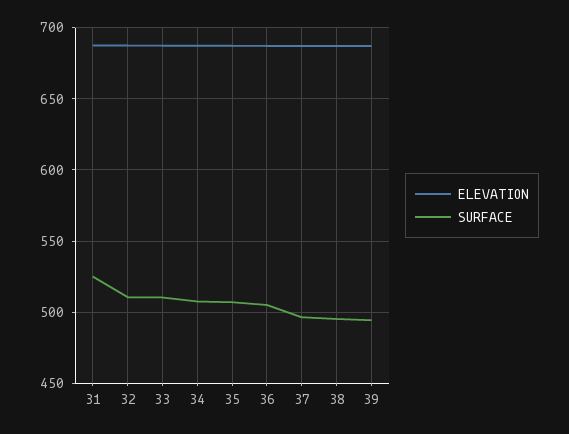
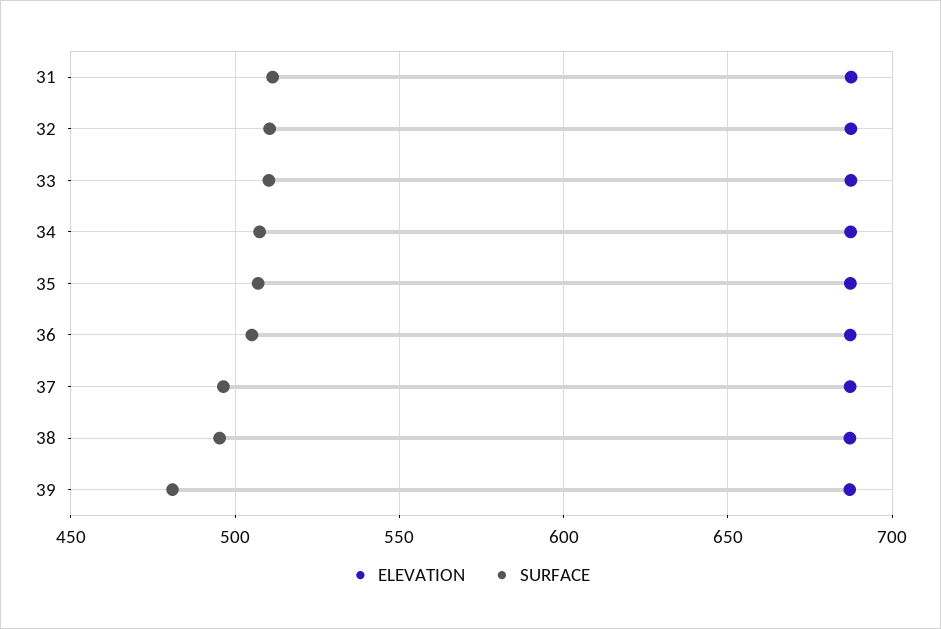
  {
    "ELEVATION": {
      "31": 690,
      "32": 685,
      "33": 685,
      "34": 685,
      "35": 685,
      "36": 685,
      "37": 685,
      "38": 685,
      "39": 685
    },
    "SURFACE": {
-     "31": 525,
+     "31": 510,
      "32": 510,
      "33": 510,
      "34": 505,
      "35": 505,
      "36": 505,
      "37": 495,
      "38": 495,
-     "39": 495
+     "39": 480
    }
  }

